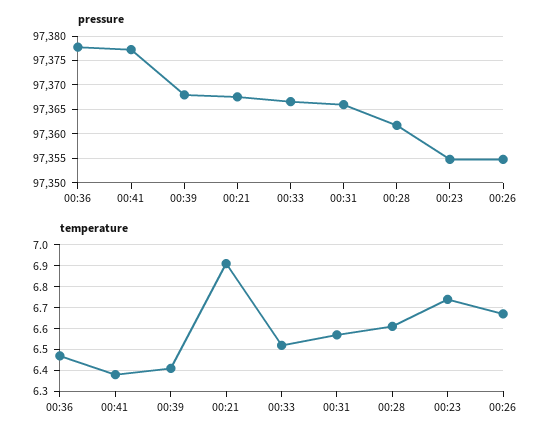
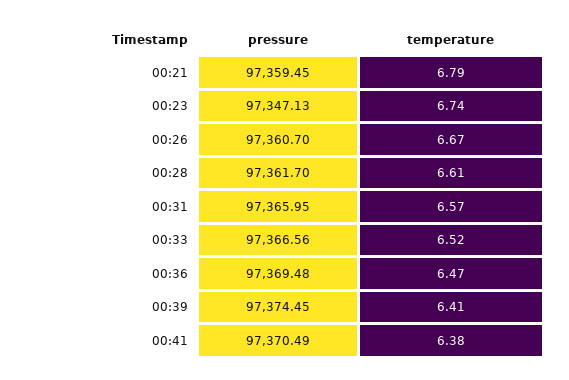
  {
    "pressure": {
-     "00:36": 97377.5,
+     "00:36": 97369.48,
-     "00:41": 97377.5,
+     "00:41": 97370.49,
-     "00:39": 97367.5,
+     "00:39": 97374.45,
-     "00:21": 97367.5,
+     "00:21": 97359.45,
      "00:33": 97366.56,
      "00:31": 97365.95,
      "00:28": 97361.7,
-     "00:23": 97355,
+     "00:23": 97347.13,
-     "00:26": 97355
+     "00:26": 97360.7
    },
    "temperature": {
      "00:36": 6.47,
      "00:41": 6.38,
      "00:39": 6.41,
-     "00:21": 6.9,
+     "00:21": 6.79,
      "00:33": 6.52,
      "00:31": 6.57,
      "00:28": 6.61,
      "00:23": 6.74,
      "00:26": 6.67
    }
  }

